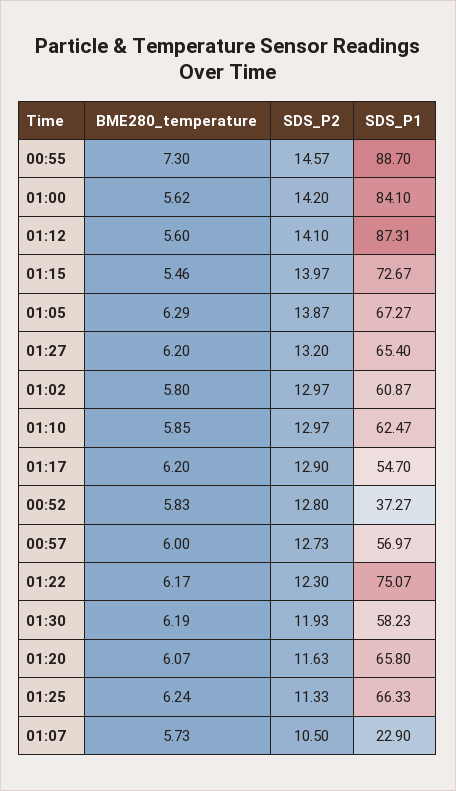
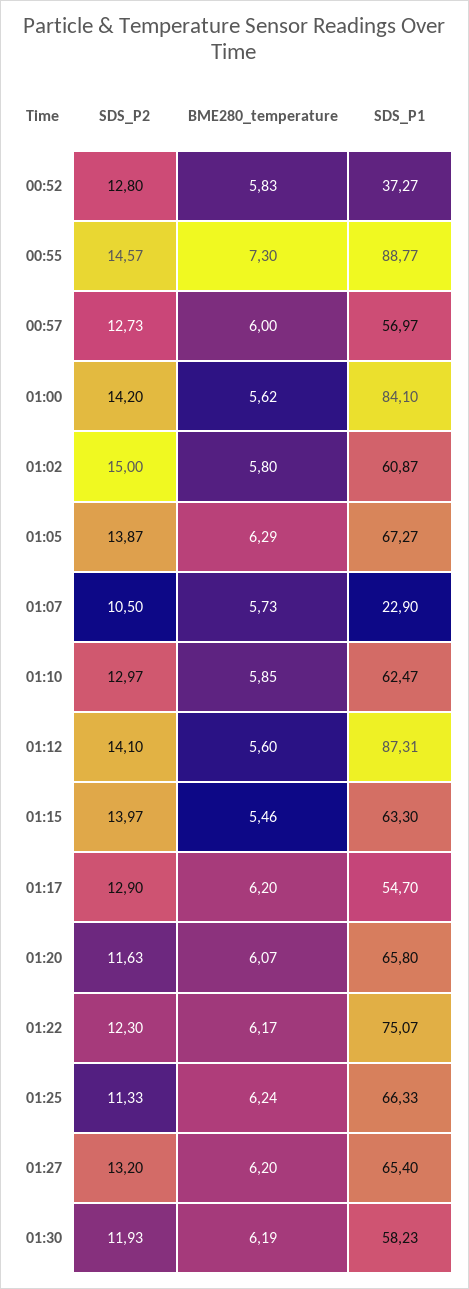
  {
    "BME280_temperature": {
      "00:55": 7.3,
      "01:00": 5.62,
      "01:12": 5.6,
      "01:15": 5.46,
      "01:05": 6.29,
      "01:27": 6.2,
      "01:02": 5.8,
      "01:10": 5.85,
      "01:17": 6.2,
      "00:52": 5.83,
      "00:57": 6,
      "01:22": 6.17,
      "01:30": 6.19,
      "01:20": 6.07,
      "01:25": 6.24,
      "01:07": 5.73
    },
    "SDS_P2": {
      "00:55": 14.57,
      "01:00": 14.2,
      "01:12": 14.1,
      "01:15": 13.97,
      "01:05": 13.87,
      "01:27": 13.2,
-     "01:02": 12.97,
+     "01:02": 15,
      "01:10": 12.97,
      "01:17": 12.9,
      "00:52": 12.8,
      "00:57": 12.73,
      "01:22": 12.3,
      "01:30": 11.93,
      "01:20": 11.63,
      "01:25": 11.33,
      "01:07": 10.5
    },
    "SDS_P1": {
-     "00:55": 88.7,
+     "00:55": 88.77,
      "01:00": 84.1,
      "01:12": 87.31,
-     "01:15": 72.67,
+     "01:15": 63.3,
      "01:05": 67.27,
      "01:27": 65.4,
      "01:02": 60.87,
      "01:10": 62.47,
      "01:17": 54.7,
      "00:52": 37.27,
      "00:57": 56.97,
      "01:22": 75.07,
      "01:30": 58.23,
      "01:20": 65.8,
      "01:25": 66.33,
      "01:07": 22.9
    }
  }

